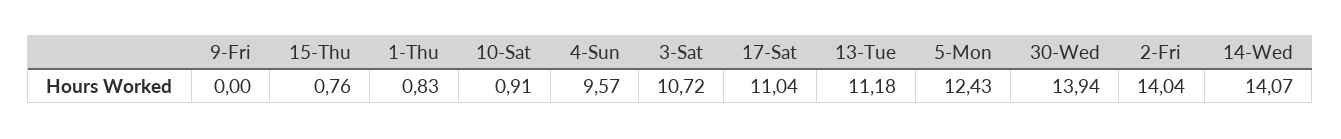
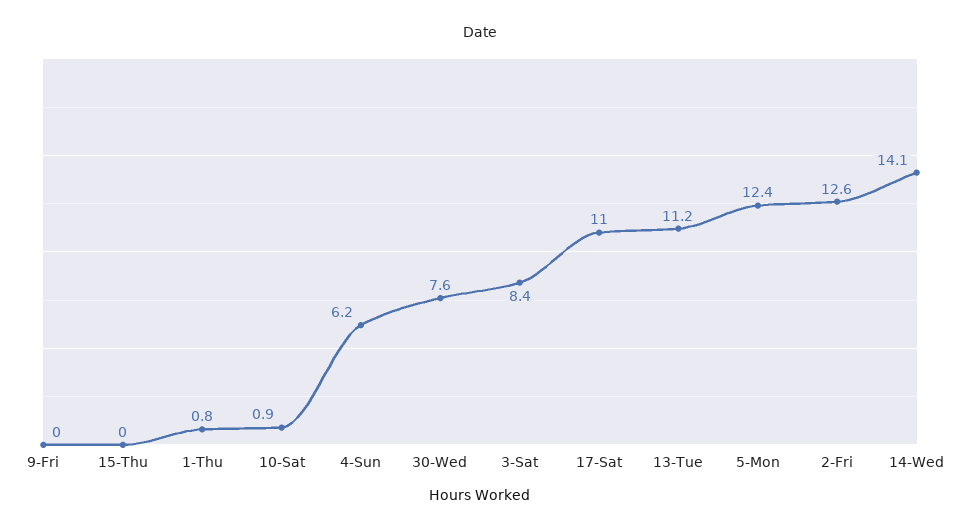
  {
    "9-Fri": 0,
-   "15-Thu": 0.76,
+   "15-Thu": 0,
    "1-Thu": 0.83,
    "10-Sat": 0.91,
-   "4-Sun": 9.57,
+   "4-Sun": 6.2,
-   "3-Sat": 10.72,
+   "3-Sat": 8.4,
    "17-Sat": 11.04,
    "13-Tue": 11.18,
    "5-Mon": 12.43,
-   "30-Wed": 13.94,
+   "30-Wed": 7.6,
-   "2-Fri": 14.04,
+   "2-Fri": 12.6,
    "14-Wed": 14.07
  }

